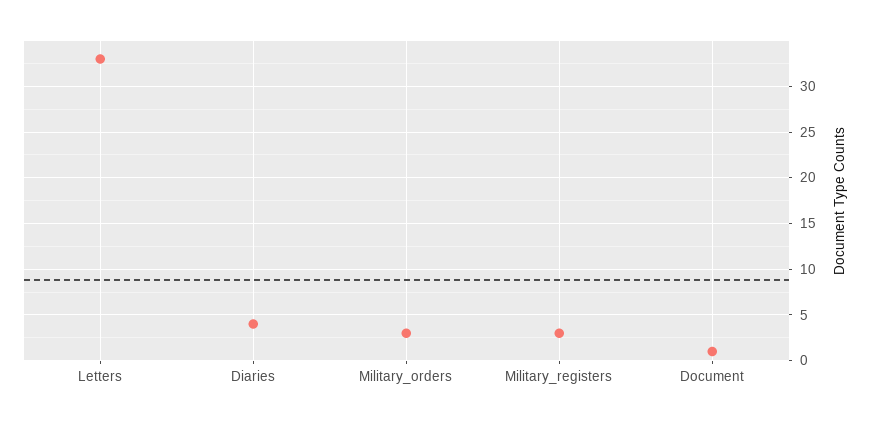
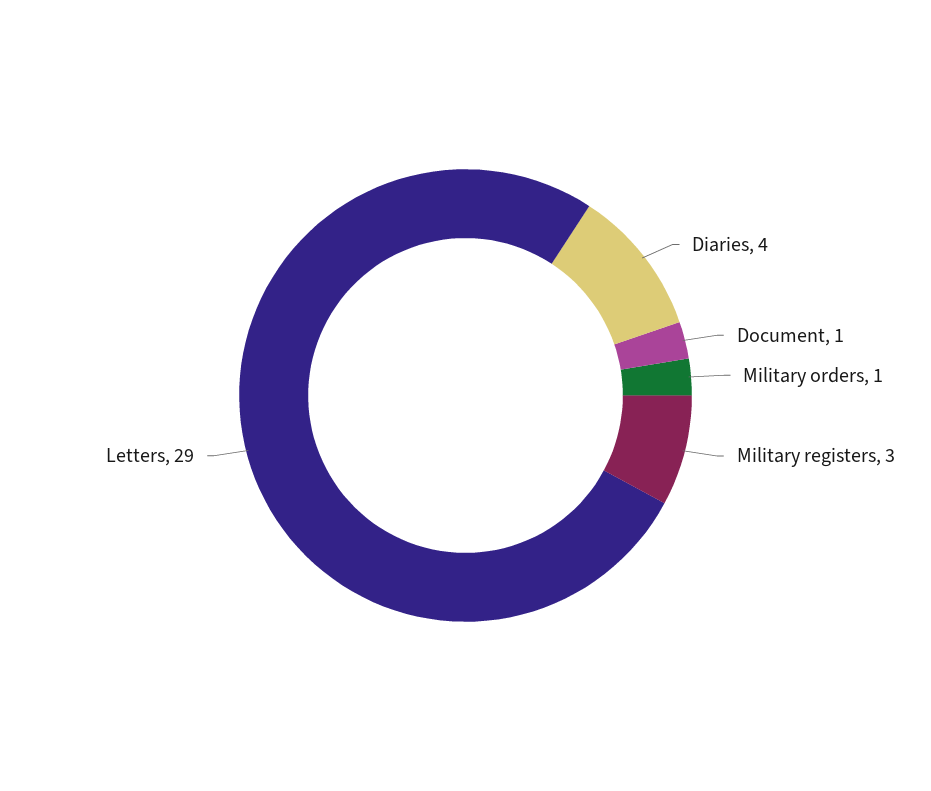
  {
-   "Letters": 33,
+   "Letters": 29,
    "Diaries": 4,
-   "Military_orders": 3,
+   "Military_orders": 1,
    "Military_registers": 3,
    "Document": 1
  }

